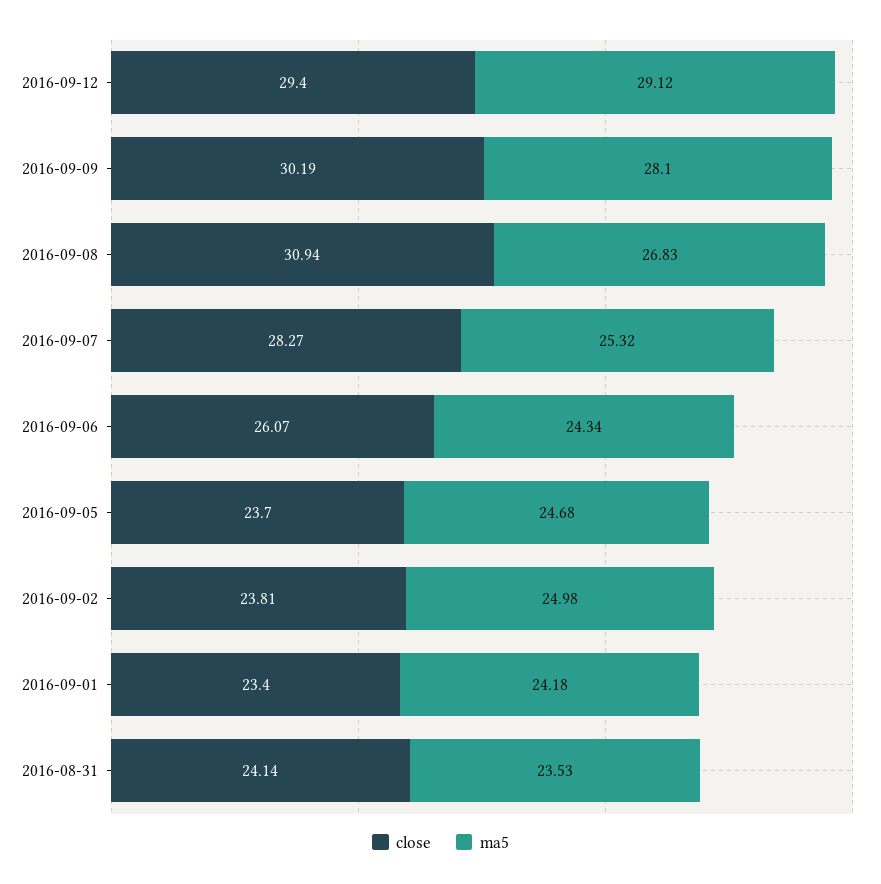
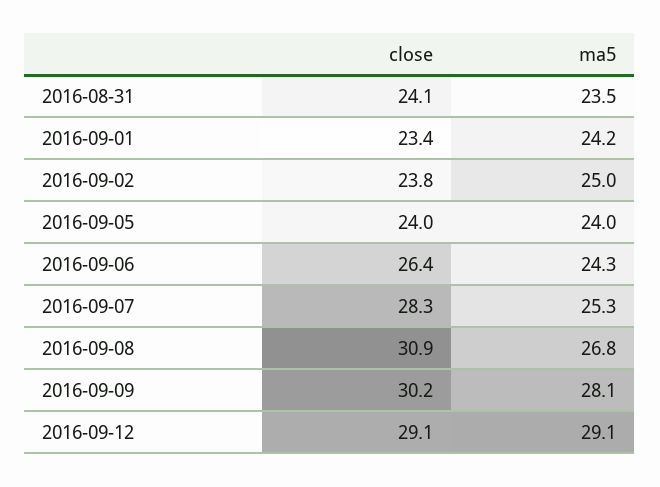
  {
    "close": {
-     "2016-09-12": 29.4,
+     "2016-09-12": 29.1,
      "2016-09-09": 30.19,
      "2016-09-08": 30.94,
      "2016-09-07": 28.27,
-     "2016-09-06": 26.07,
+     "2016-09-06": 26.4,
-     "2016-09-05": 23.7,
+     "2016-09-05": 24,
      "2016-09-02": 23.81,
      "2016-09-01": 23.4,
      "2016-08-31": 24.14
    },
    "ma5": {
      "2016-09-12": 29.12,
      "2016-09-09": 28.1,
      "2016-09-08": 26.83,
      "2016-09-07": 25.32,
      "2016-09-06": 24.34,
-     "2016-09-05": 24.68,
+     "2016-09-05": 24,
      "2016-09-02": 24.98,
      "2016-09-01": 24.18,
      "2016-08-31": 23.53
    }
  }

